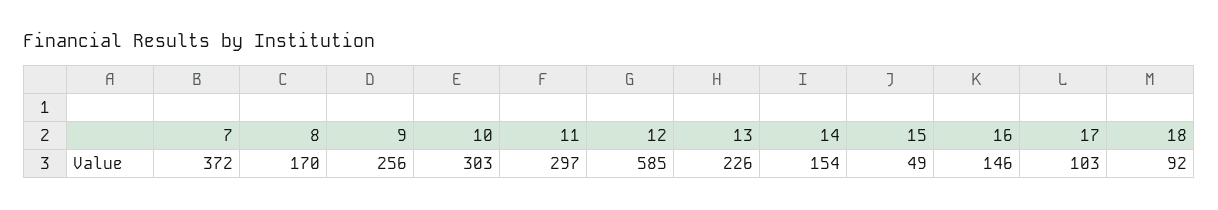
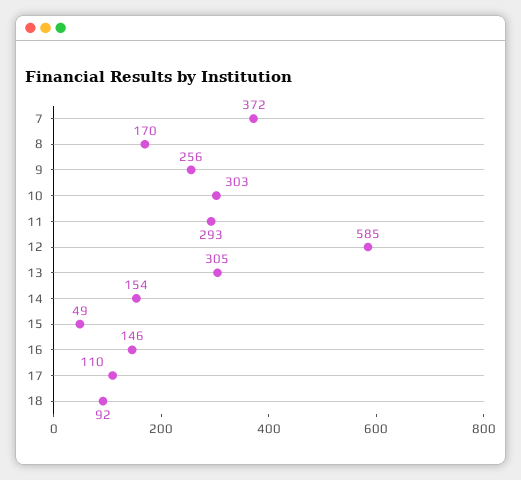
  {
    "7": 372,
    "8": 170,
    "9": 256,
    "10": 303,
-   "11": 297,
+   "11": 293,
    "12": 585,
-   "13": 226,
+   "13": 305,
    "14": 154,
    "15": 49,
    "16": 146,
-   "17": 103,
+   "17": 110,
    "18": 92
  }

